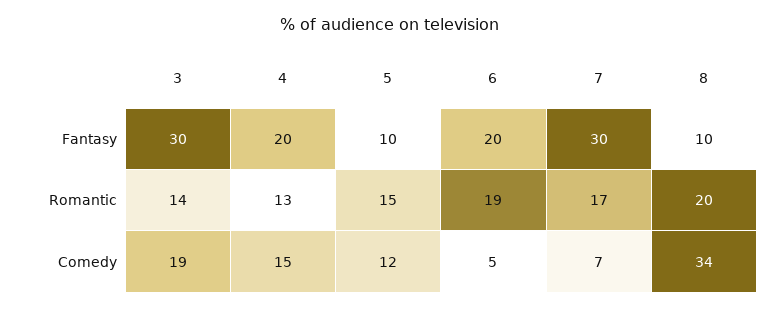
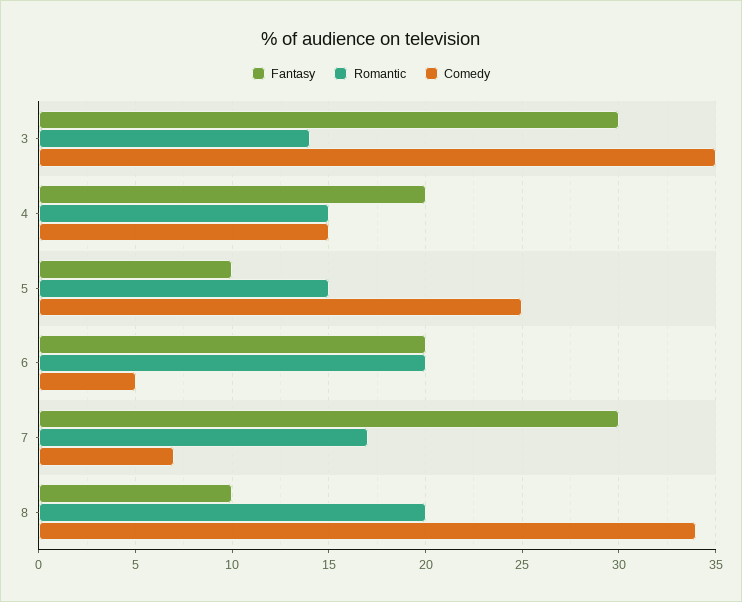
  {
    "Fantasy": {
      "3": 30,
      "4": 20,
      "5": 10,
      "6": 20,
      "7": 30,
      "8": 10
    },
    "Romantic": {
      "3": 14,
-     "4": 13,
+     "4": 15,
      "5": 15,
-     "6": 19,
+     "6": 20,
      "7": 17,
      "8": 20
    },
    "Comedy": {
-     "3": 19,
+     "3": 35,
      "4": 15,
-     "5": 12,
+     "5": 25,
      "6": 5,
      "7": 7,
      "8": 34
    }
  }

